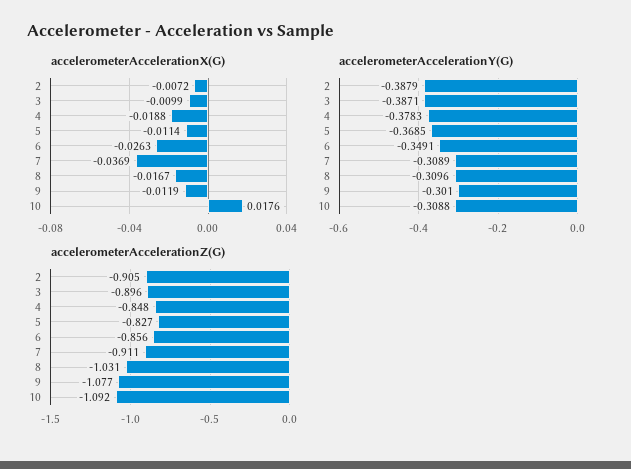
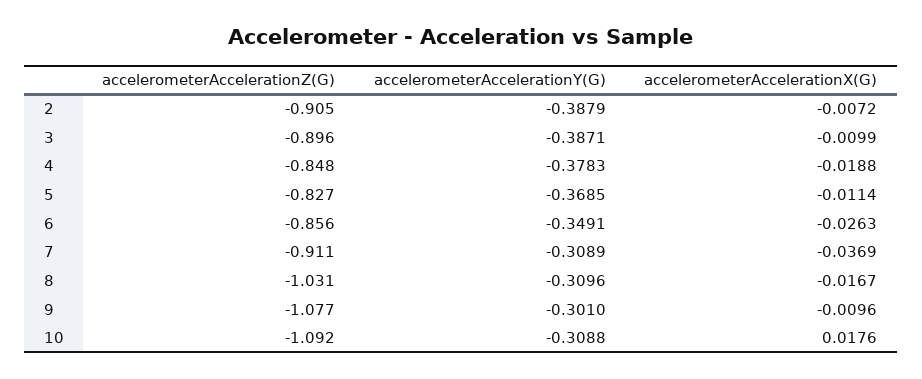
  {
    "accelerometerAccelerationX(G)": {
      "2": -0.0072,
      "3": -0.0099,
      "4": -0.0188,
      "5": -0.0114,
      "6": -0.0263,
      "7": -0.0369,
      "8": -0.0167,
-     "9": -0.0119,
+     "9": -0.0096,
      "10": 0.0176
    },
    "accelerometerAccelerationY(G)": {
      "2": -0.3879,
      "3": -0.3871,
      "4": -0.3783,
      "5": -0.3685,
      "6": -0.3491,
      "7": -0.3089,
      "8": -0.3096,
      "9": -0.301,
      "10": -0.3088
    },
    "accelerometerAccelerationZ(G)": {
      "2": -0.905,
      "3": -0.896,
      "4": -0.848,
      "5": -0.827,
      "6": -0.856,
      "7": -0.911,
      "8": -1.031,
      "9": -1.077,
      "10": -1.092
    }
  }

